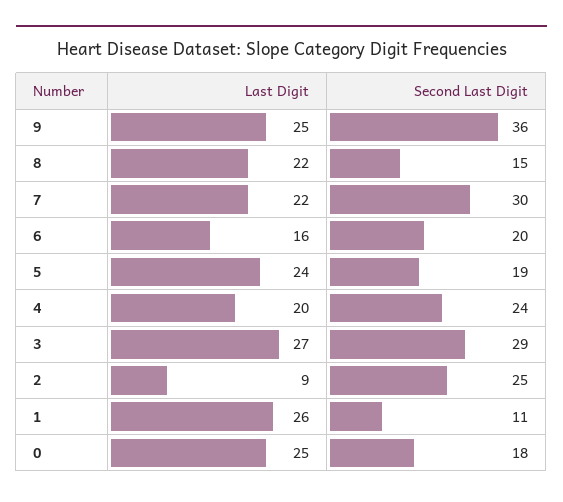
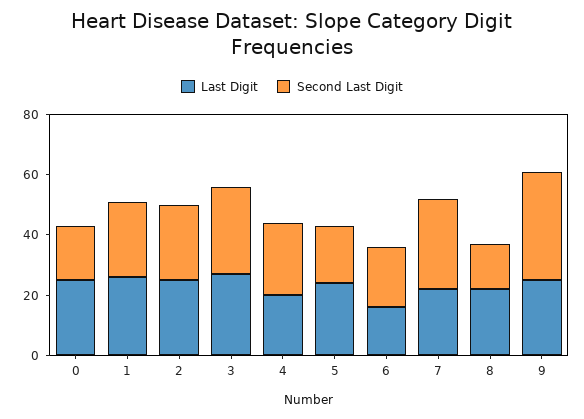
  {
    "Last Digit": {
      "9": 25,
      "8": 22,
      "7": 22,
      "6": 16,
      "5": 24,
      "4": 20,
      "3": 27,
-     "2": 9,
+     "2": 25,
      "1": 26,
      "0": 25
    },
    "Second Last Digit": {
      "9": 36,
      "8": 15,
      "7": 30,
      "6": 20,
      "5": 19,
      "4": 24,
      "3": 29,
      "2": 25,
-     "1": 11,
+     "1": 25,
      "0": 18
    }
  }

